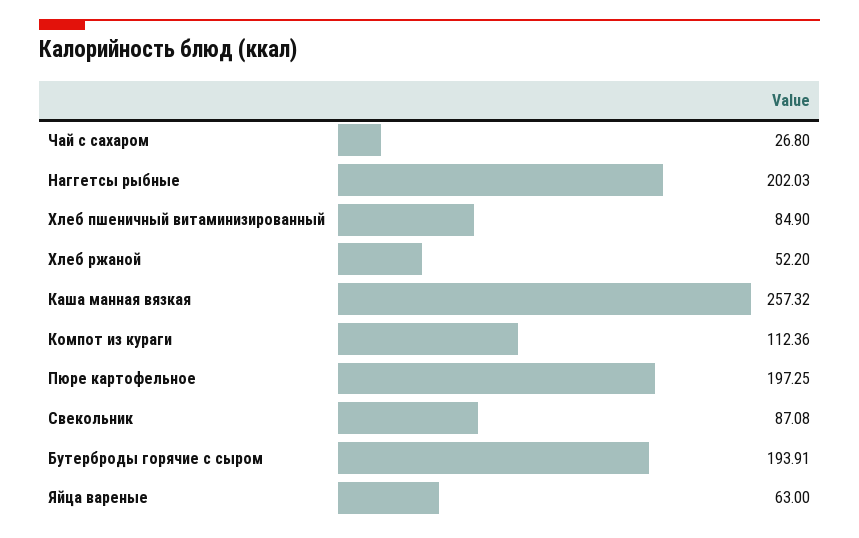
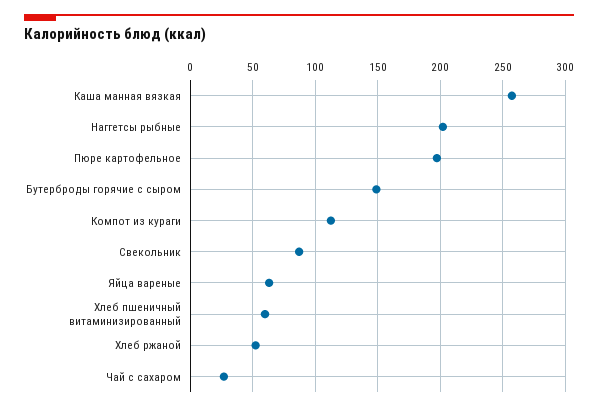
  {
    "Чай с сахаром": 26.8,
    "Наггетсы рыбные": 202.03,
-   "Хлеб пшеничный витаминизированный": 84.9,
+   "Хлеб пшеничный витаминизированный": 60,
    "Хлеб ржаной": 52.2,
    "Каша манная вязкая": 257.32,
    "Компот из кураги": 112.36,
    "Пюре картофельное": 197.25,
    "Свекольник": 87.08,
-   "Бутерброды горячие с сыром": 193.91,
+   "Бутерброды горячие с сыром": 150,
    "Яйца вареные": 63
  }

